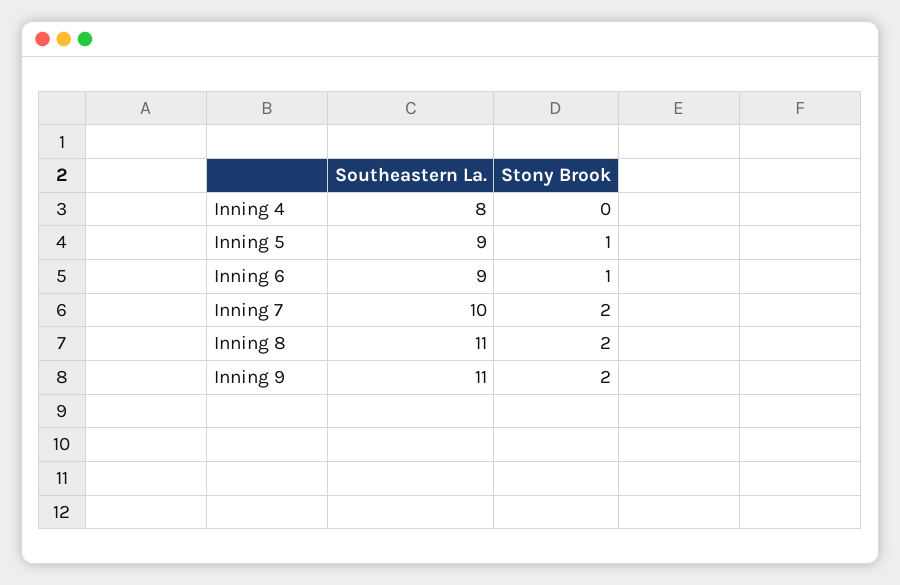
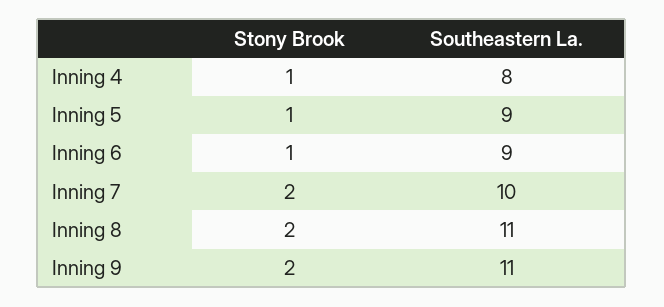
  {
    "Southeastern La.": {
      "Inning 4": 8,
      "Inning 5": 9,
      "Inning 6": 9,
      "Inning 7": 10,
      "Inning 8": 11,
      "Inning 9": 11
    },
    "Stony Brook": {
-     "Inning 4": 0,
+     "Inning 4": 1,
      "Inning 5": 1,
      "Inning 6": 1,
      "Inning 7": 2,
      "Inning 8": 2,
      "Inning 9": 2
    }
  }

